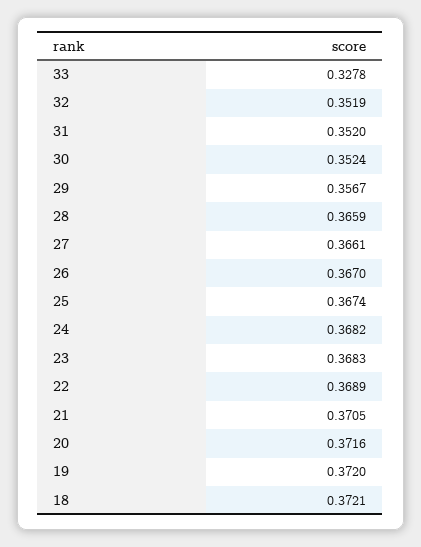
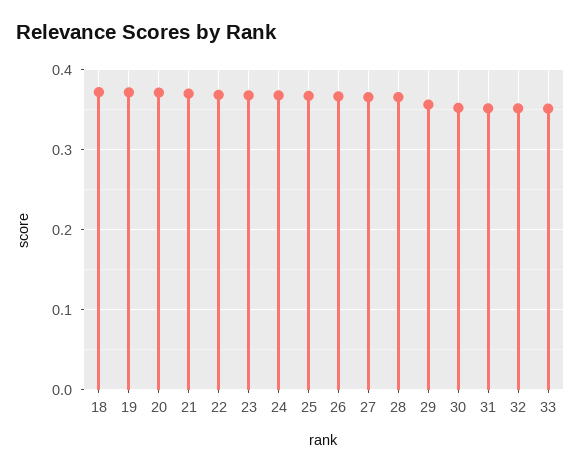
  {
-   "33": 0.3278,
+   "33": 0.35,
    "32": 0.3519,
    "31": 0.352,
    "30": 0.3524,
    "29": 0.3567,
    "28": 0.3659,
    "27": 0.3661,
    "26": 0.367,
    "25": 0.3674,
    "24": 0.3682,
    "23": 0.3683,
    "22": 0.3689,
    "21": 0.3705,
    "20": 0.3716,
    "19": 0.372,
    "18": 0.3721
  }

